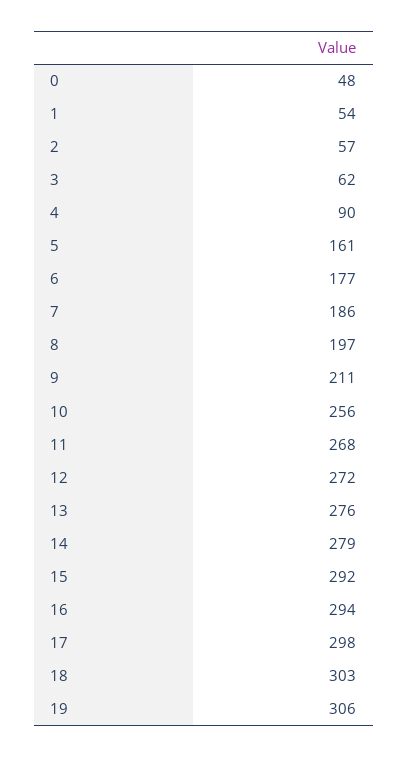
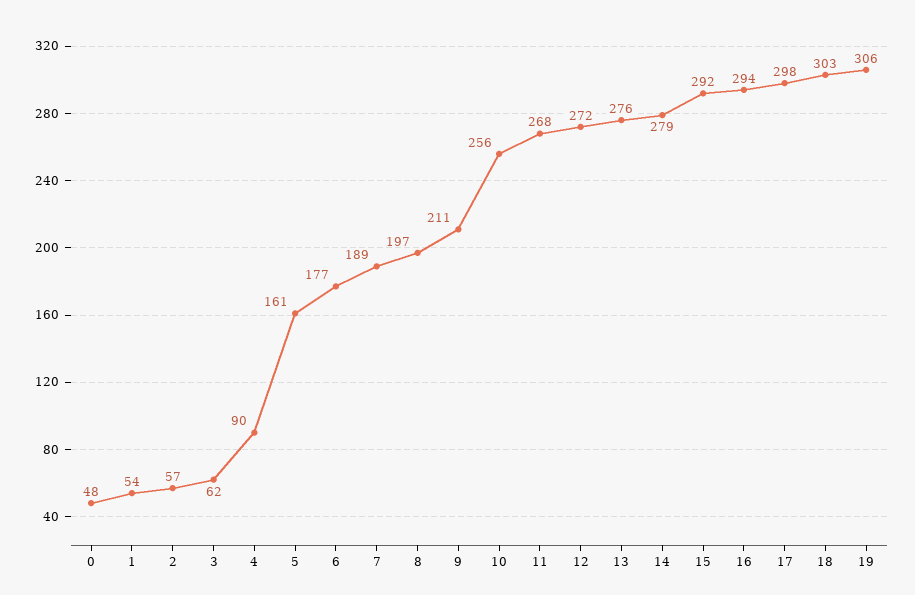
  {
    "0": 48,
    "1": 54,
    "2": 57,
    "3": 62,
    "4": 90,
    "5": 161,
    "6": 177,
-   "7": 186,
+   "7": 189,
    "8": 197,
    "9": 211,
    "10": 256,
    "11": 268,
    "12": 272,
    "13": 276,
    "14": 279,
    "15": 292,
    "16": 294,
    "17": 298,
    "18": 303,
    "19": 306
  }

